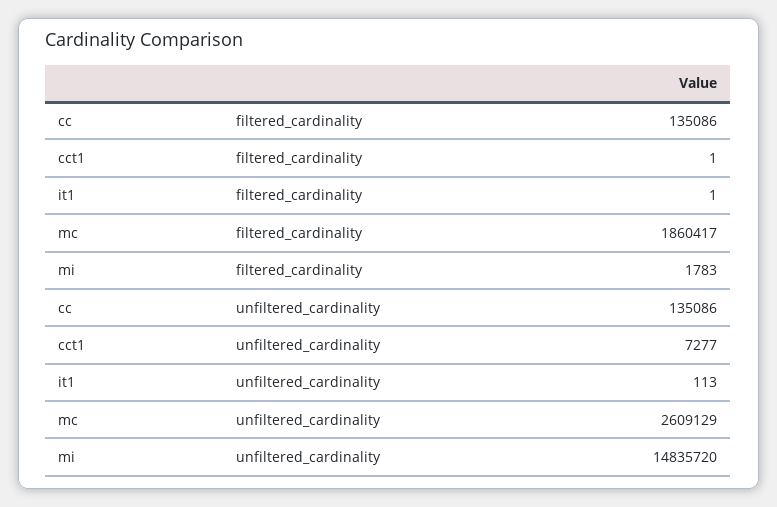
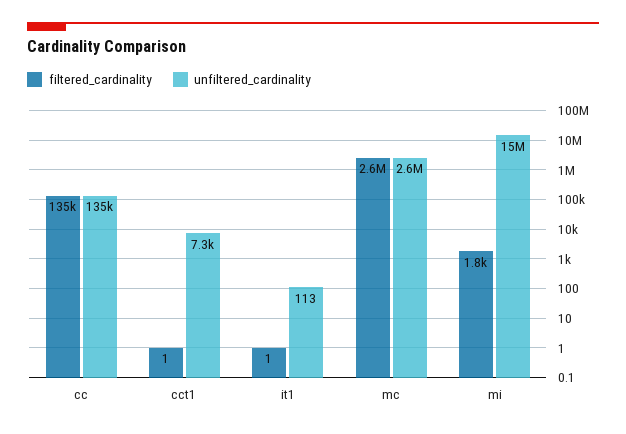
  {
    "filtered_cardinality": {
      "cc": 135086,
      "cct1": 1,
      "it1": 1,
-     "mc": 1860417,
+     "mc": 2600000,
      "mi": 1783
    },
    "unfiltered_cardinality": {
      "cc": 135086,
      "cct1": 7277,
      "it1": 113,
      "mc": 2609129,
      "mi": 14835720
    }
  }

